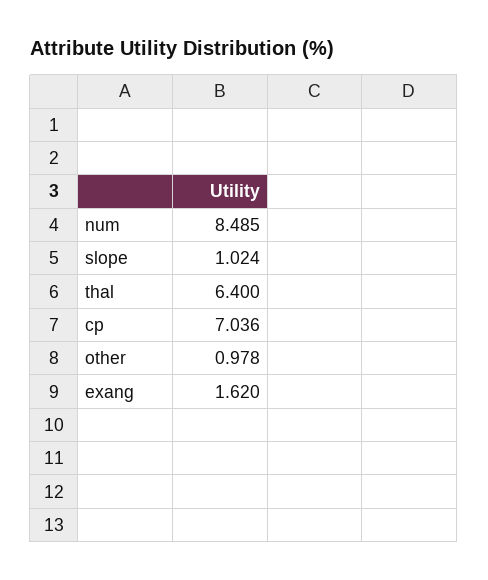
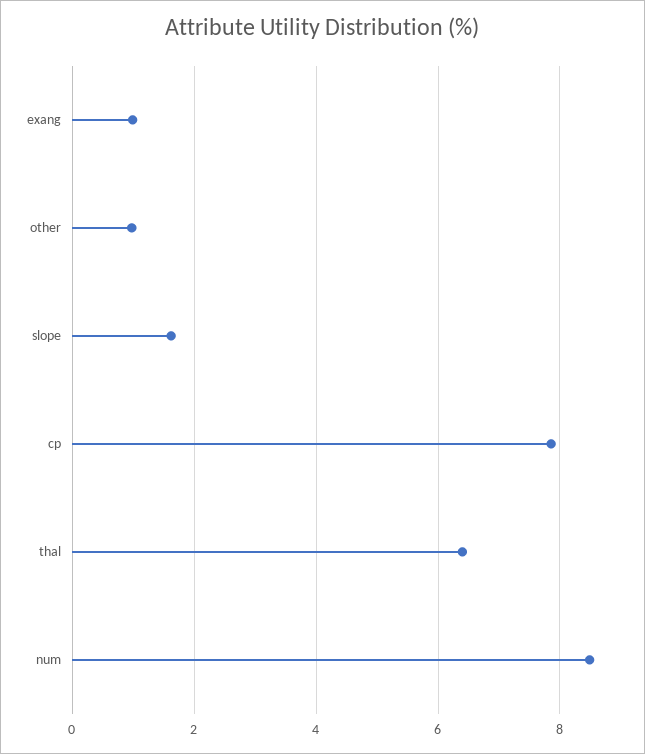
  {
    "num": 8.485,
-   "slope": 1.024,
+   "slope": 1.6,
    "thal": 6.4,
-   "cp": 7.036,
+   "cp": 7.8,
    "other": 0.978,
-   "exang": 1.62
+   "exang": 1
  }

